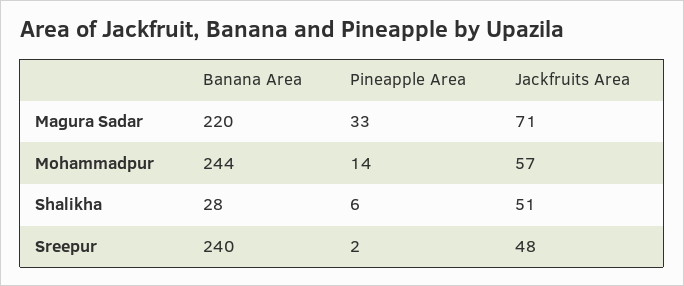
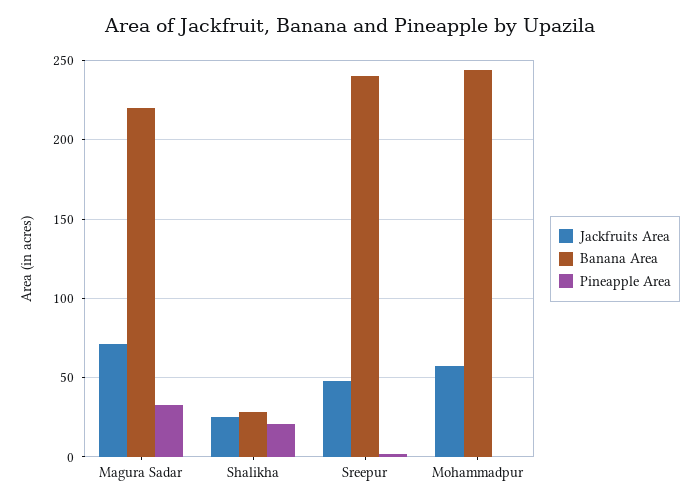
  {
    "Banana Area": {
      "Magura Sadar": 220,
      "Mohammadpur": 244,
      "Shalikha": 28,
      "Sreepur": 240
    },
    "Pineapple Area": {
      "Magura Sadar": 33,
-     "Mohammadpur": 14,
+     "Mohammadpur": 0,
-     "Shalikha": 6,
+     "Shalikha": 20,
      "Sreepur": 2
    },
    "Jackfruits Area": {
      "Magura Sadar": 71,
      "Mohammadpur": 57,
-     "Shalikha": 51,
+     "Shalikha": 25,
      "Sreepur": 48
    }
  }

